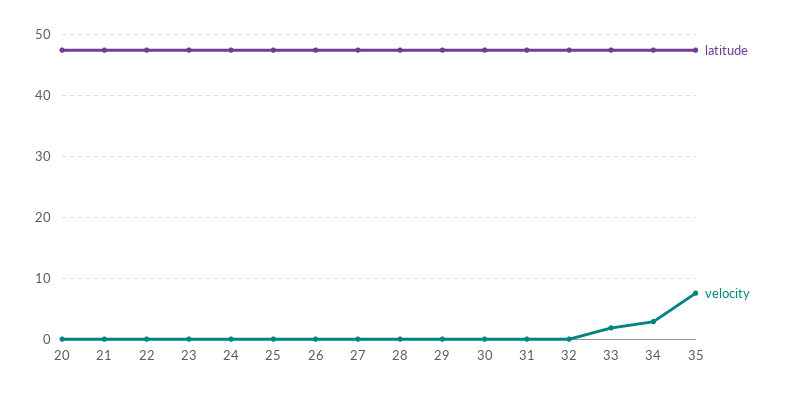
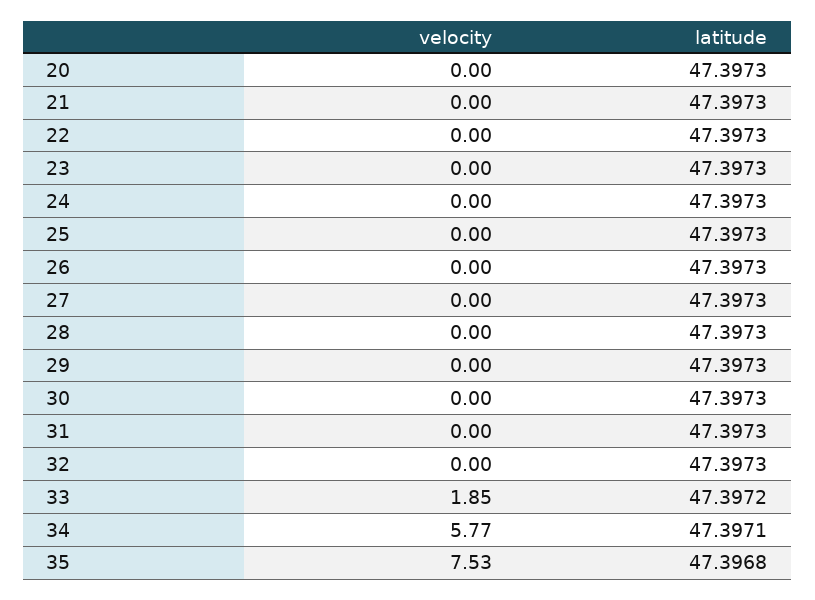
  {
    "latitude": {
      "20": 47.3973,
      "21": 47.3973,
      "22": 47.3973,
      "23": 47.3973,
      "24": 47.3973,
      "25": 47.3973,
      "26": 47.3973,
      "27": 47.3973,
      "28": 47.3973,
      "29": 47.3973,
      "30": 47.3973,
      "31": 47.3973,
      "32": 47.3973,
      "33": 47.3972,
      "34": 47.3971,
      "35": 47.3968
    },
    "velocity": {
      "20": 0,
      "21": 0,
      "22": 0,
      "23": 0,
      "24": 0,
      "25": 0,
      "26": 0,
      "27": 0,
      "28": 0,
      "29": 0,
      "30": 0,
      "31": 0,
      "32": 0,
      "33": 1.85,
-     "34": 3,
+     "34": 5.77,
      "35": 7.53
    }
  }

